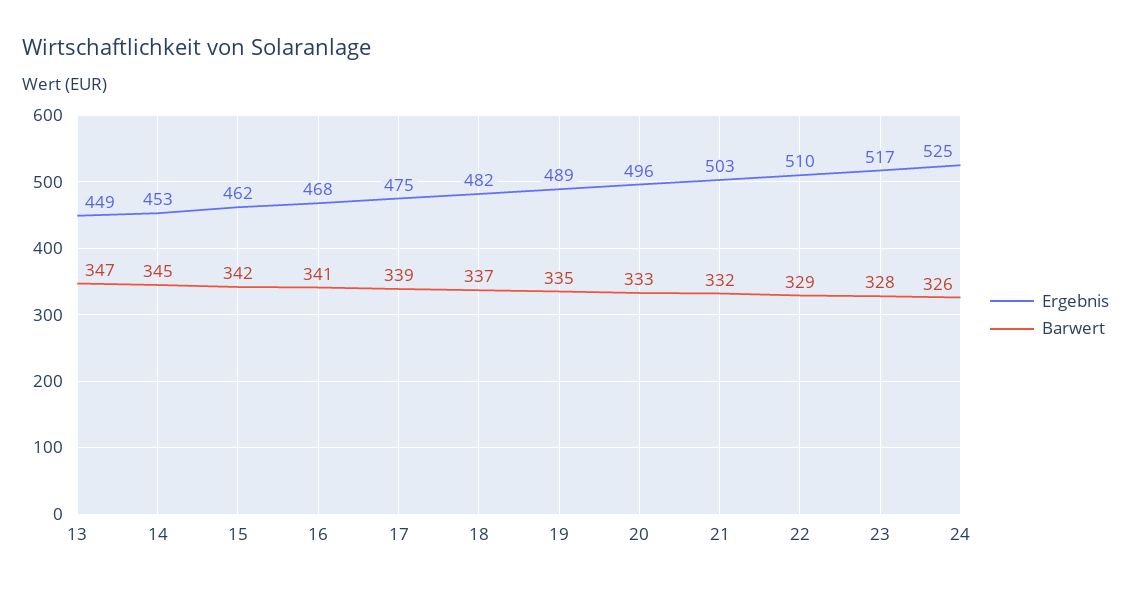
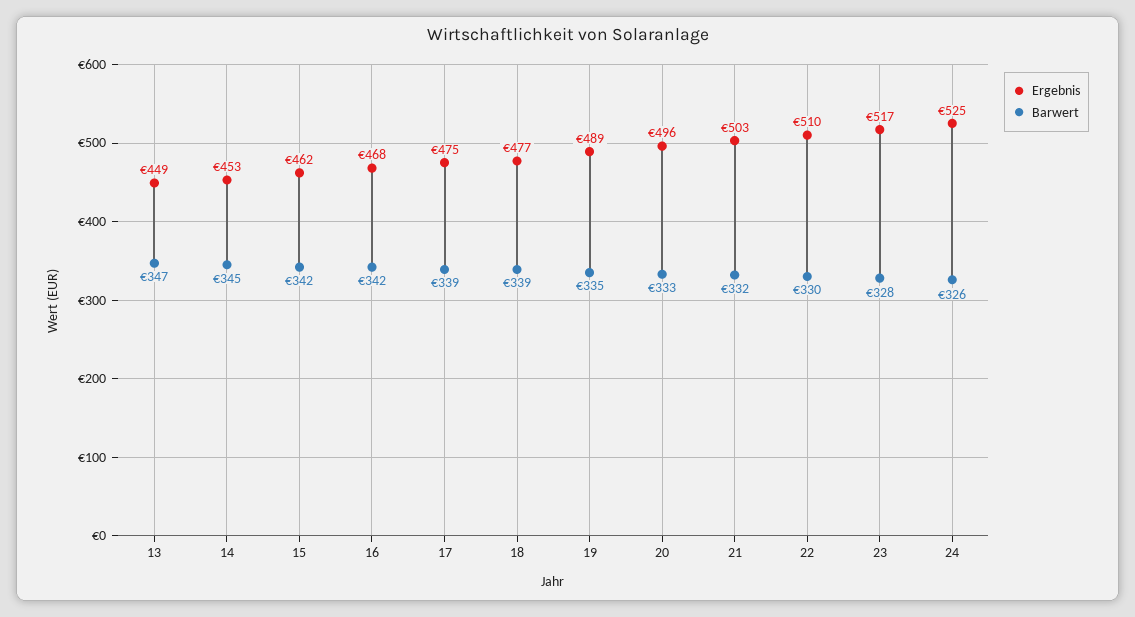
  {
    "Ergebnis": {
      "13": 449,
      "14": 453,
      "15": 462,
      "16": 468,
      "17": 475,
-     "18": 482,
+     "18": 477,
      "19": 489,
      "20": 496,
      "21": 503,
      "22": 510,
      "23": 517,
      "24": 525
    },
    "Barwert": {
      "13": 347,
      "14": 345,
      "15": 342,
-     "16": 341,
+     "16": 342,
      "17": 339,
-     "18": 337,
+     "18": 339,
      "19": 335,
      "20": 333,
      "21": 332,
-     "22": 329,
+     "22": 330,
      "23": 328,
      "24": 326
    }
  }

